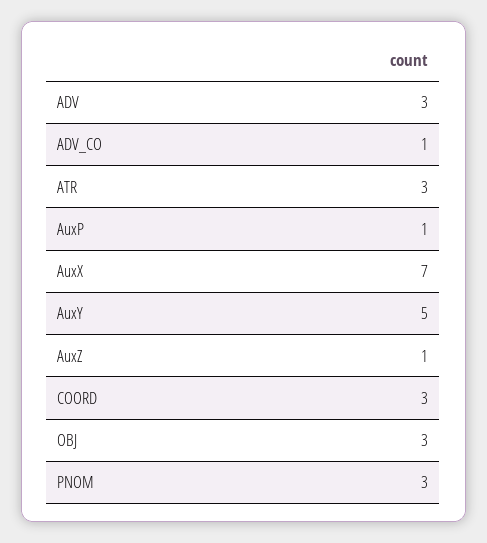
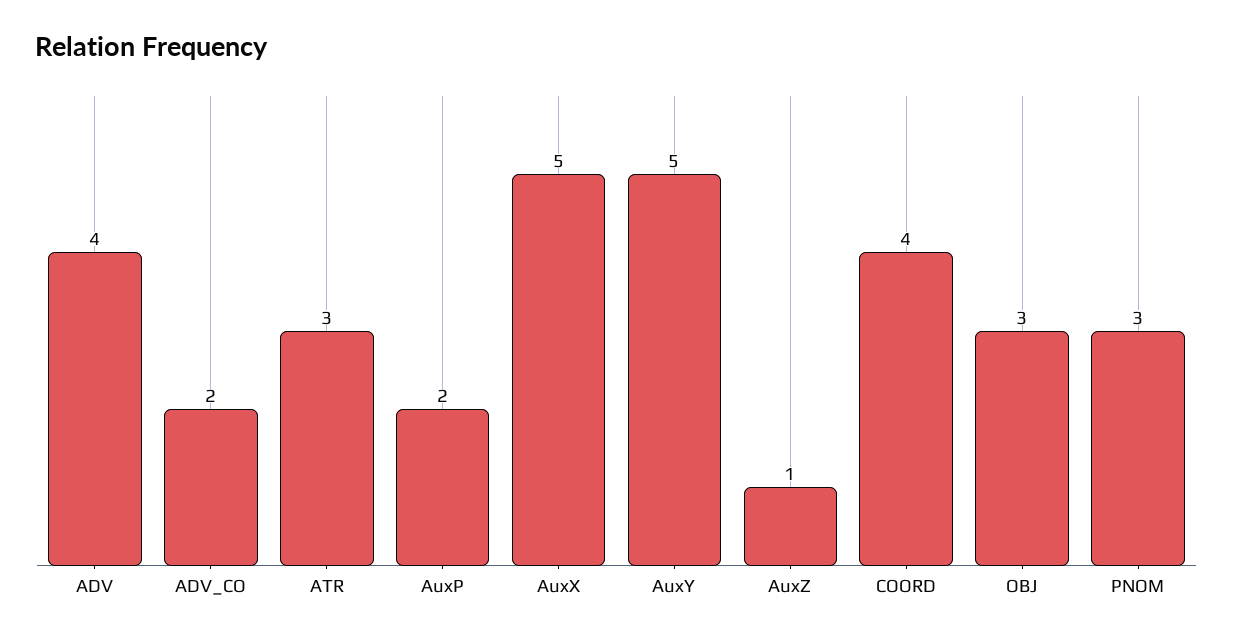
  {
-   "ADV": 3,
+   "ADV": 4,
-   "ADV_CO": 1,
+   "ADV_CO": 2,
    "ATR": 3,
-   "AuxP": 1,
+   "AuxP": 2,
-   "AuxX": 7,
+   "AuxX": 5,
    "AuxY": 5,
    "AuxZ": 1,
-   "COORD": 3,
+   "COORD": 4,
    "OBJ": 3,
    "PNOM": 3
  }

